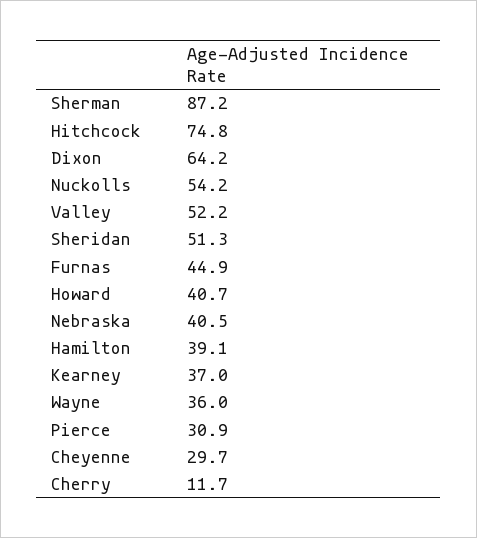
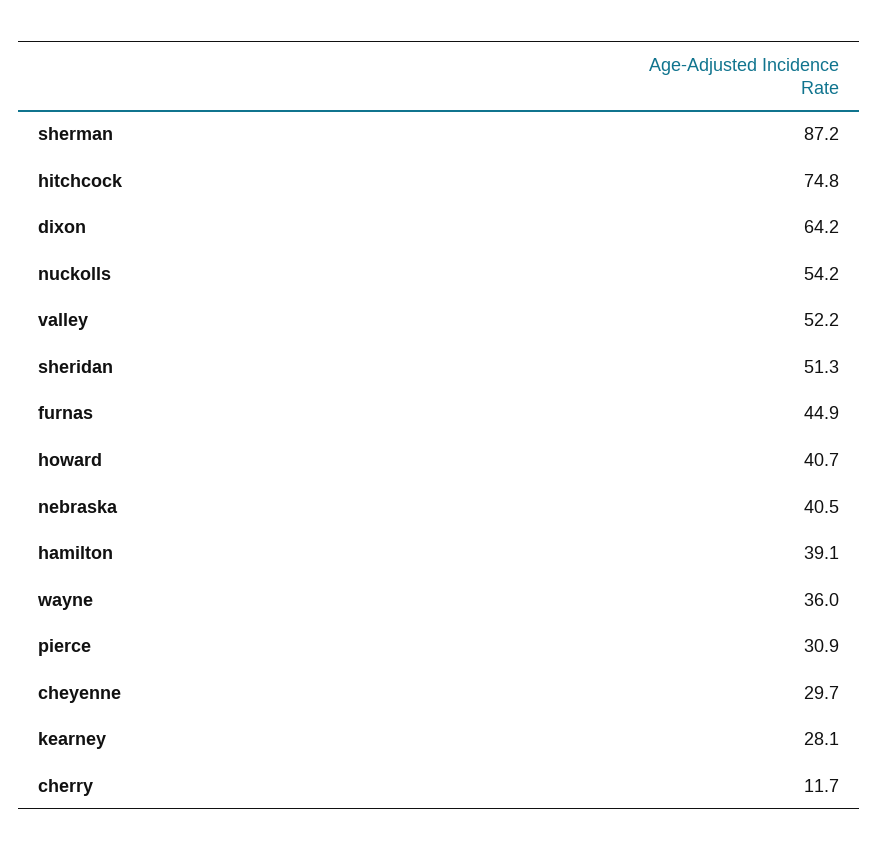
  {
    "Sherman": 87.2,
    "Hitchcock": 74.8,
    "Dixon": 64.2,
    "Nuckolls": 54.2,
    "Valley": 52.2,
    "Sheridan": 51.3,
    "Furnas": 44.9,
    "Howard": 40.7,
    "Nebraska": 40.5,
    "Hamilton": 39.1,
-   "Kearney": 37,
+   "Kearney": 28.1,
    "Wayne": 36,
    "Pierce": 30.9,
    "Cheyenne": 29.7,
    "Cherry": 11.7
  }

